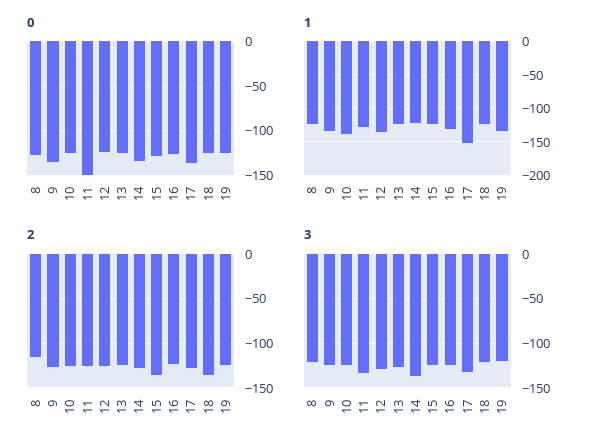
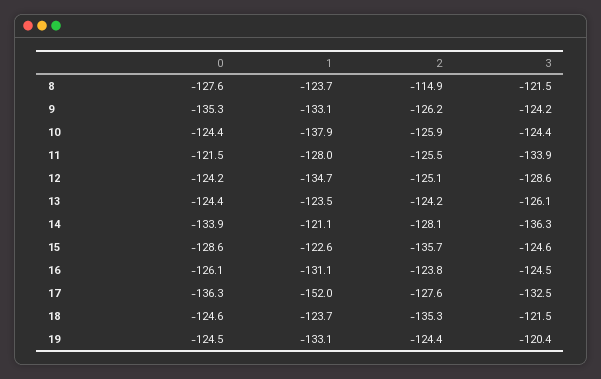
  {
    "0": {
      "8": -127.6,
      "9": -135.3,
      "10": -124.4,
-     "11": -150,
+     "11": -121.5,
      "12": -124.2,
      "13": -124.4,
      "14": -133.9,
      "15": -128.6,
      "16": -126.1,
      "17": -136.3,
      "18": -124.6,
      "19": -124.5
    },
    "1": {
      "8": -123.7,
      "9": -133.1,
      "10": -137.9,
      "11": -128,
      "12": -134.7,
      "13": -123.5,
      "14": -121.1,
      "15": -122.6,
      "16": -131.1,
      "17": -152,
      "18": -123.7,
      "19": -133.1
    },
    "2": {
      "8": -114.9,
      "9": -126.2,
      "10": -125.9,
      "11": -125.5,
      "12": -125.1,
      "13": -124.2,
      "14": -128.1,
      "15": -135.7,
      "16": -123.8,
      "17": -127.6,
      "18": -135.3,
      "19": -124.4
    },
    "3": {
      "8": -121.5,
      "9": -124.2,
      "10": -124.4,
      "11": -133.9,
      "12": -128.6,
      "13": -126.1,
      "14": -136.3,
      "15": -124.6,
      "16": -124.5,
      "17": -132.5,
      "18": -121.5,
      "19": -120.4
    }
  }

